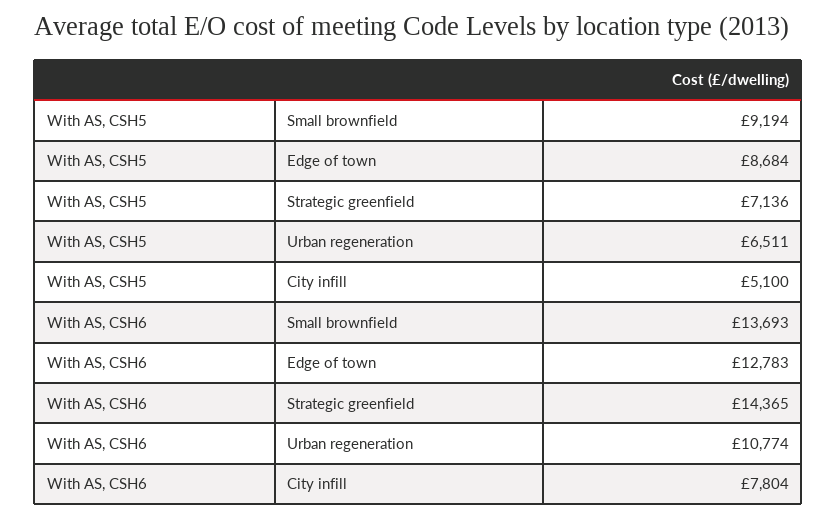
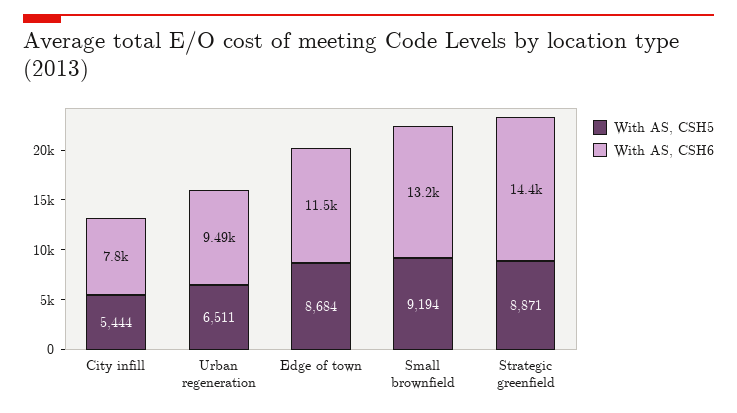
  {
    "With AS, CSH5": {
      "Small brownfield": 9194,
      "Edge of town": 8684,
-     "Strategic greenfield": 7136,
+     "Strategic greenfield": 8871,
      "Urban regeneration": 6511,
-     "City infill": 5100
+     "City infill": 5444
    },
    "With AS, CSH6": {
-     "Small brownfield": 13693,
+     "Small brownfield": 13200,
-     "Edge of town": 12783,
+     "Edge of town": 11500,
      "Strategic greenfield": 14365,
-     "Urban regeneration": 10774,
+     "Urban regeneration": 9490,
      "City infill": 7804
    }
  }

